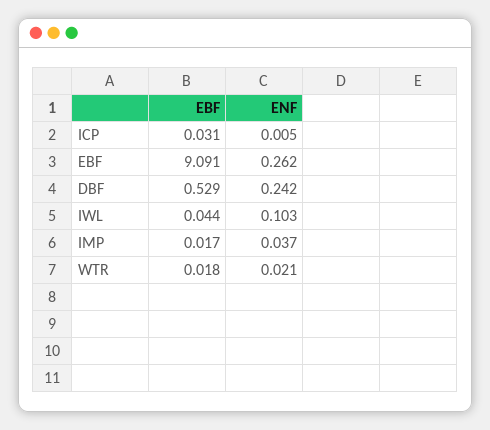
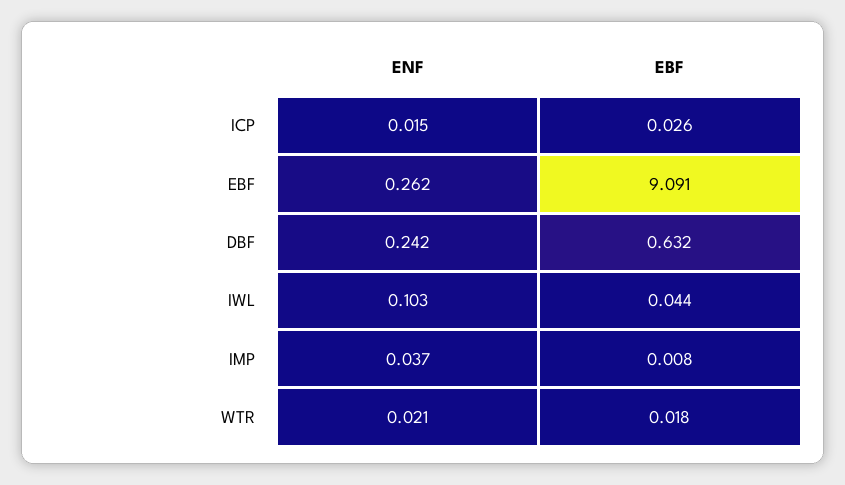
  {
    "EBF": {
-     "ICP": 0.031,
+     "ICP": 0.026,
      "EBF": 9.091,
-     "DBF": 0.529,
+     "DBF": 0.632,
      "IWL": 0.044,
-     "IMP": 0.017,
+     "IMP": 0.008,
      "WTR": 0.018
    },
    "ENF": {
-     "ICP": 0.005,
+     "ICP": 0.015,
      "EBF": 0.262,
      "DBF": 0.242,
      "IWL": 0.103,
      "IMP": 0.037,
      "WTR": 0.021
    }
  }

